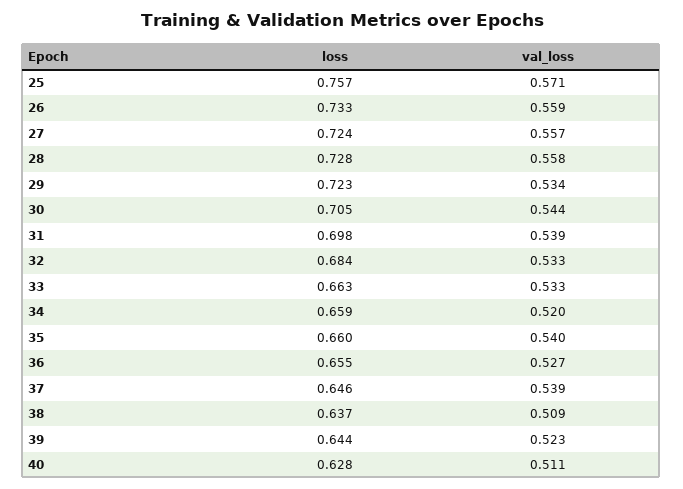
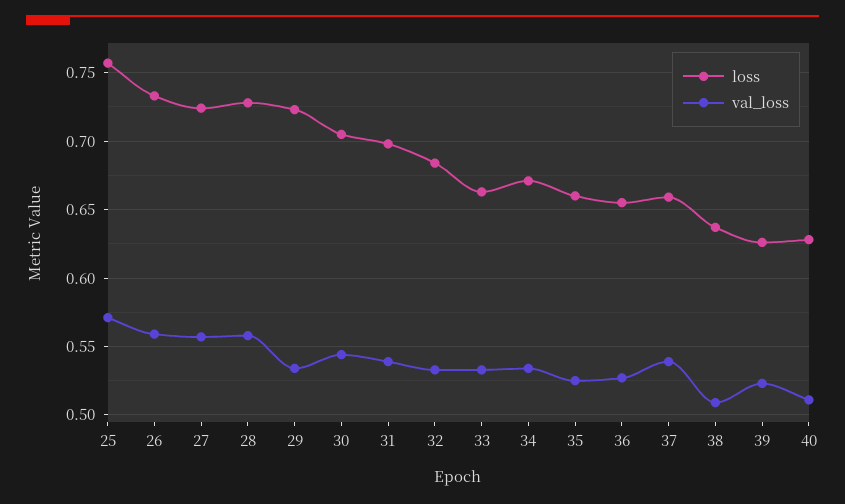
  {
    "loss": {
      "25": 0.757,
      "26": 0.733,
      "27": 0.724,
      "28": 0.728,
      "29": 0.723,
      "30": 0.705,
      "31": 0.698,
      "32": 0.684,
      "33": 0.663,
-     "34": 0.659,
+     "34": 0.67,
      "35": 0.66,
      "36": 0.655,
-     "37": 0.646,
+     "37": 0.66,
      "38": 0.637,
-     "39": 0.644,
+     "39": 0.625,
      "40": 0.628
    },
    "val_loss": {
      "25": 0.571,
      "26": 0.559,
      "27": 0.557,
      "28": 0.558,
      "29": 0.534,
      "30": 0.544,
      "31": 0.539,
      "32": 0.533,
      "33": 0.533,
-     "34": 0.52,
+     "34": 0.535,
-     "35": 0.54,
+     "35": 0.525,
      "36": 0.527,
      "37": 0.539,
      "38": 0.509,
      "39": 0.523,
      "40": 0.511
    }
  }

